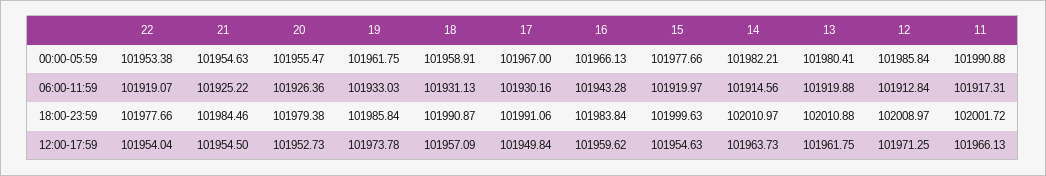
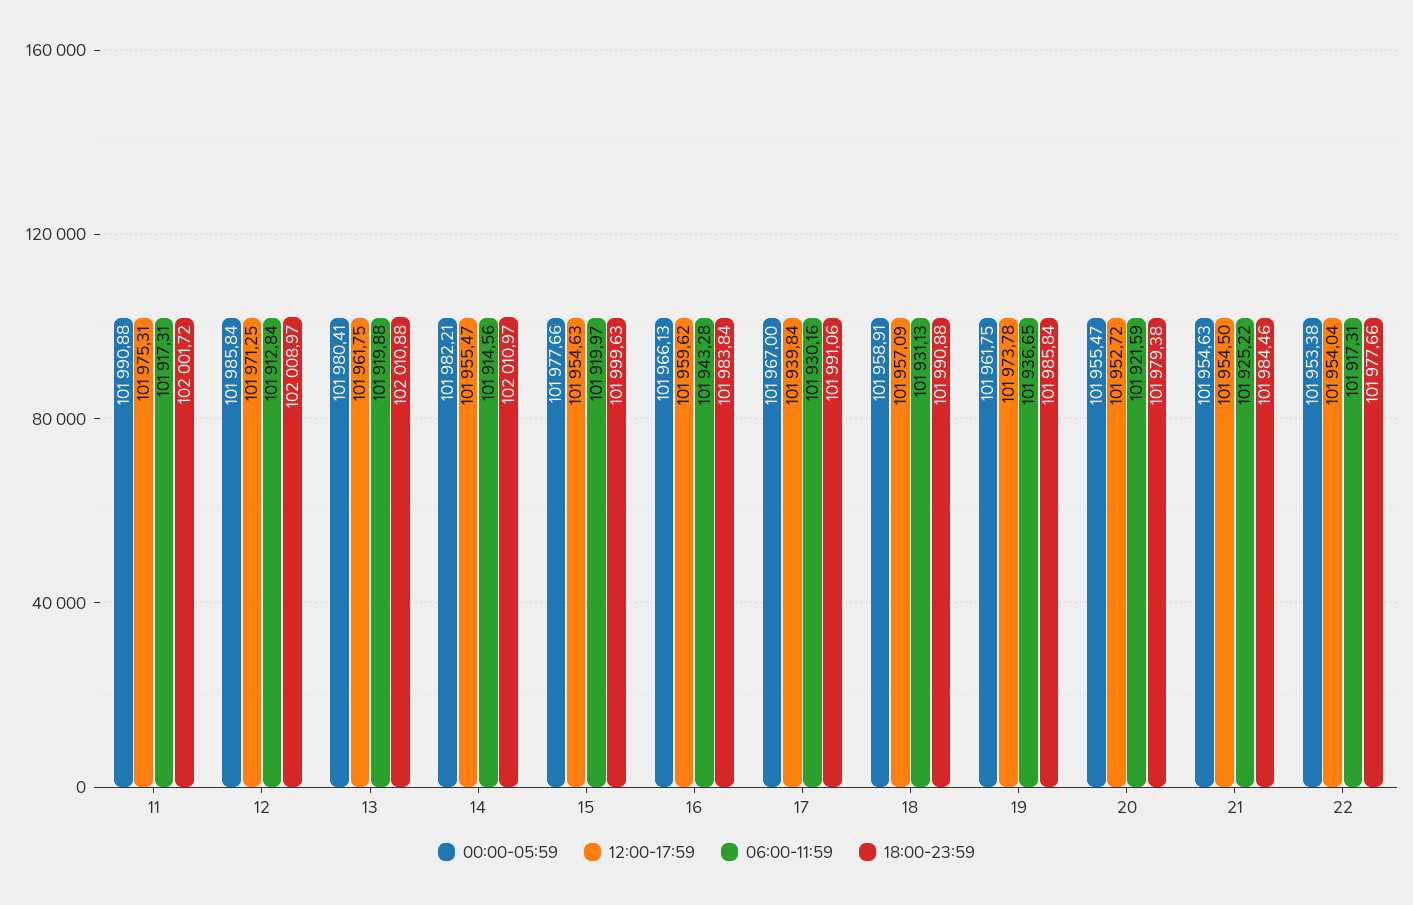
  {
    "00:00-05:59": {
      "22": 101953.38,
      "21": 101954.63,
      "20": 101955.47,
      "19": 101961.75,
      "18": 101958.91,
      "17": 101967,
      "16": 101966.13,
      "15": 101977.66,
      "14": 101982.21,
      "13": 101980.41,
      "12": 101985.84,
      "11": 101990.88
    },
    "06:00-11:59": {
-     "22": 101919.07,
+     "22": 101917.31,
      "21": 101925.22,
-     "20": 101926.36,
+     "20": 101921.59,
-     "19": 101933.03,
+     "19": 101936.65,
      "18": 101931.13,
      "17": 101930.16,
      "16": 101943.28,
      "15": 101919.97,
      "14": 101914.56,
      "13": 101919.88,
      "12": 101912.84,
      "11": 101917.31
    },
    "18:00-23:59": {
      "22": 101977.66,
      "21": 101984.46,
      "20": 101979.38,
      "19": 101985.84,
-     "18": 101990.87,
+     "18": 101990.88,
      "17": 101991.06,
      "16": 101983.84,
      "15": 101999.63,
      "14": 102010.97,
      "13": 102010.88,
      "12": 102008.97,
      "11": 102001.72
    },
    "12:00-17:59": {
      "22": 101954.04,
      "21": 101954.5,
-     "20": 101952.73,
+     "20": 101952.72,
      "19": 101973.78,
      "18": 101957.09,
-     "17": 101949.84,
+     "17": 101939.84,
      "16": 101959.62,
      "15": 101954.63,
-     "14": 101963.73,
+     "14": 101955.47,
      "13": 101961.75,
      "12": 101971.25,
-     "11": 101966.13
+     "11": 101975.31
    }
  }

